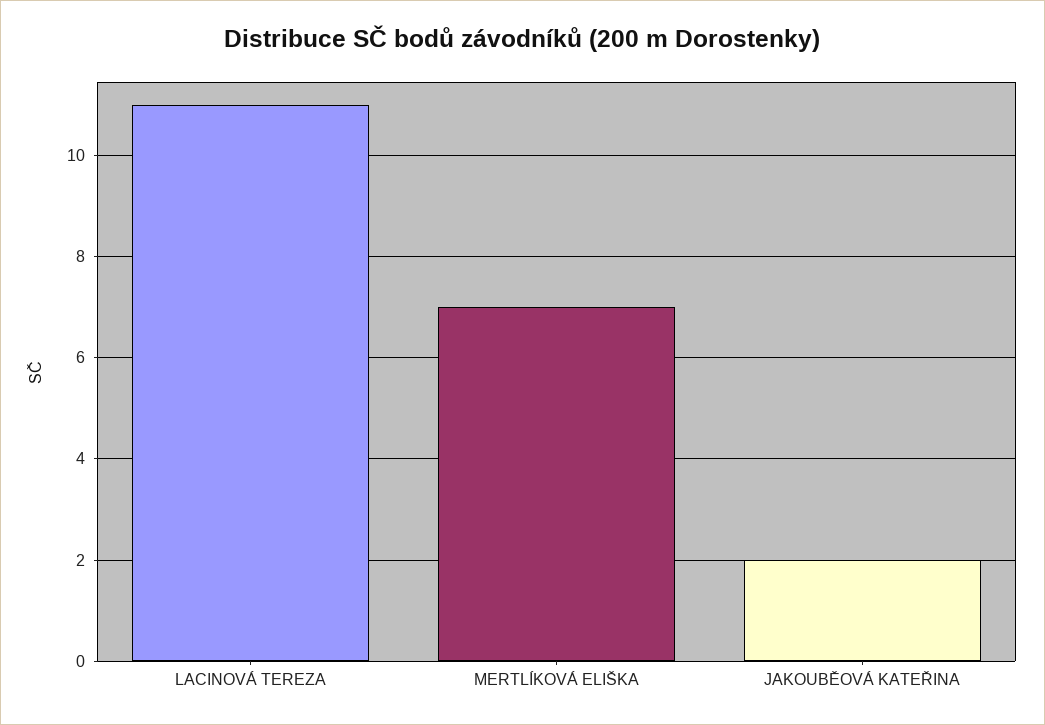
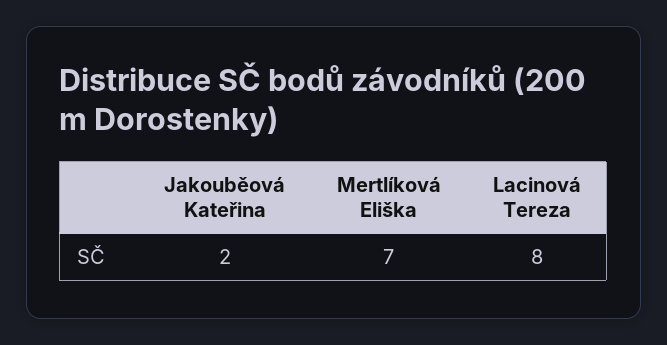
  {
-   "LACINOVÁ TEREZA": 11,
+   "LACINOVÁ TEREZA": 8,
    "MERTLÍKOVÁ ELIŠKA": 7,
    "JAKOUBĚOVÁ KATEŘINA": 2
  }

